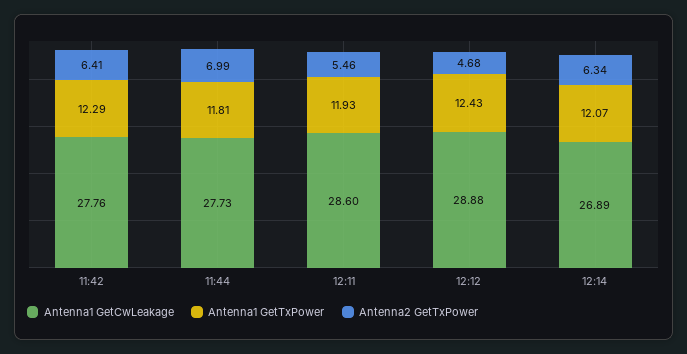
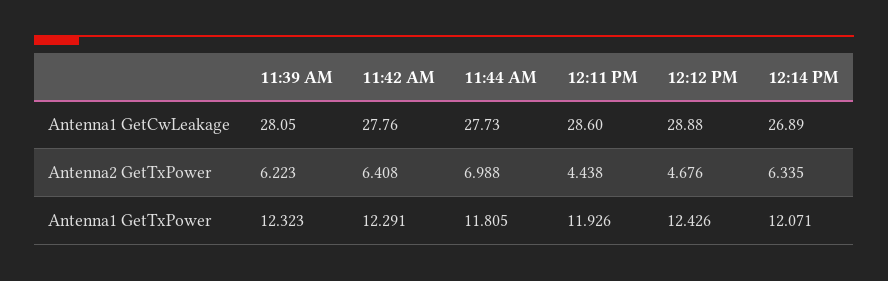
  {
    "Antenna1 GetCwLeakage": {
      "11:42": 27.76,
      "11:44": 27.73,
      "12:11": 28.6,
      "12:12": 28.88,
-     "12:14": 26.89
+     "12:14": 26.89,
+     "11:39 AM": 28.05
    },
    "Antenna1 GetTxPower": {
      "11:42": 12.291,
      "11:44": 11.805,
      "12:11": 11.926,
      "12:12": 12.426,
-     "12:14": 12.071
+     "12:14": 12.071,
+     "11:39 AM": 12.323
    },
    "Antenna2 GetTxPower": {
      "11:42": 6.408,
      "11:44": 6.988,
-     "12:11": 5.46,
+     "12:11": 4.438,
      "12:12": 4.676,
-     "12:14": 6.335
+     "12:14": 6.335,
+     "11:39 AM": 6.223
    }
  }

